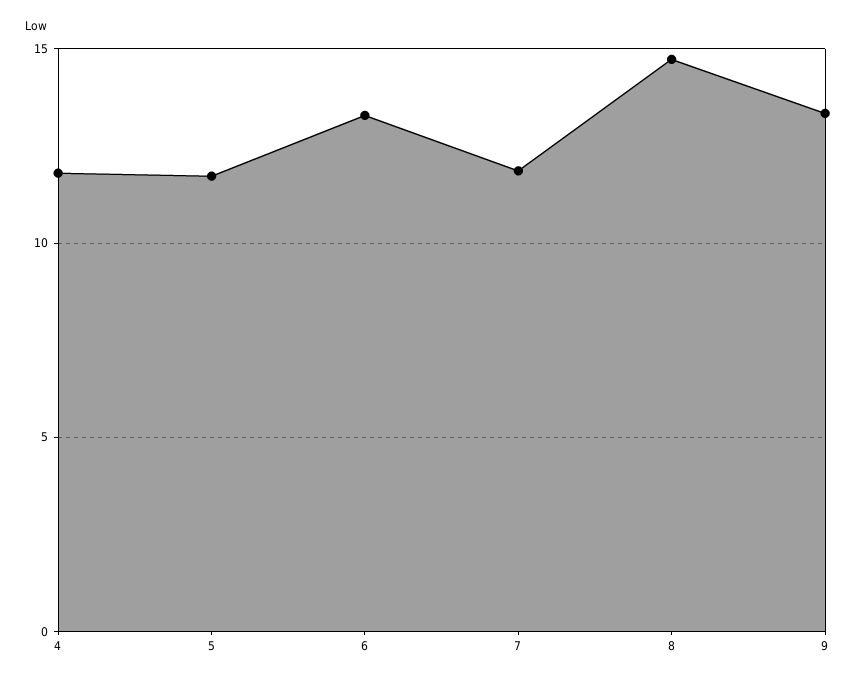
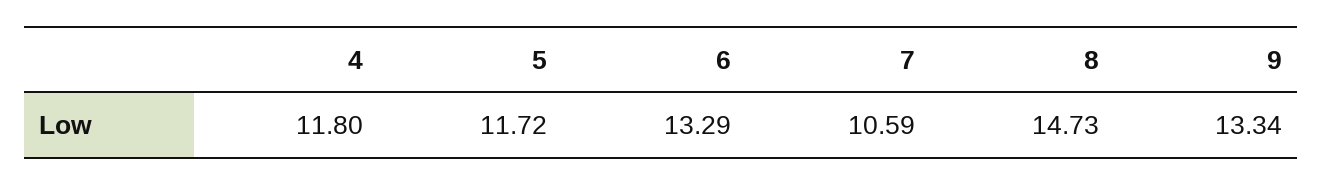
  {
    "4": 11.8,
    "5": 11.72,
    "6": 13.29,
-   "7": 12,
+   "7": 10.59,
    "8": 14.73,
    "9": 13.34
  }

